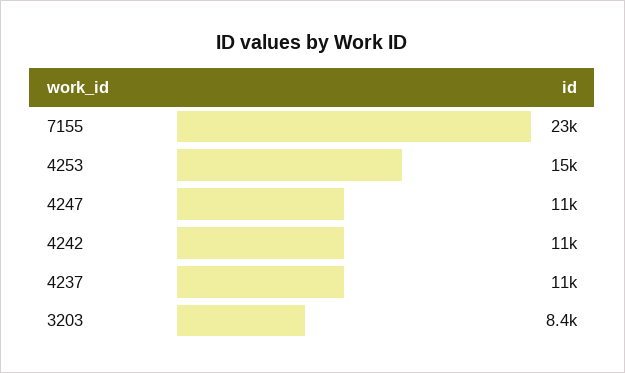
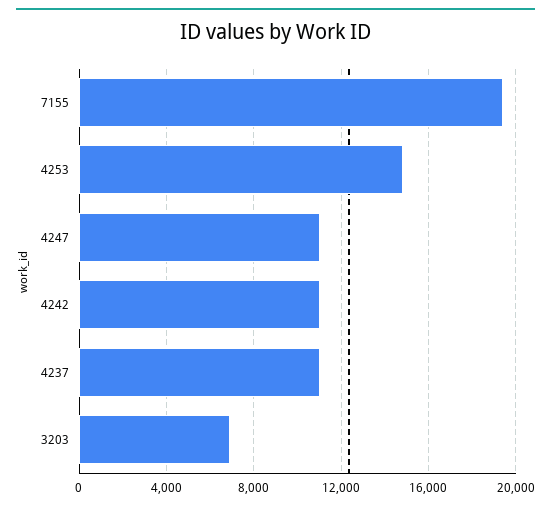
  {
-   "7155": 23000,
+   "7155": 19500,
    "4253": 15000,
    "4247": 11000,
    "4242": 11000,
    "4237": 11000,
-   "3203": 8400
+   "3203": 7000
  }

